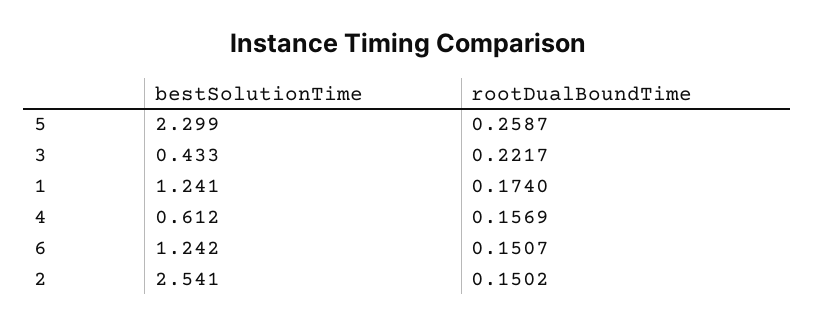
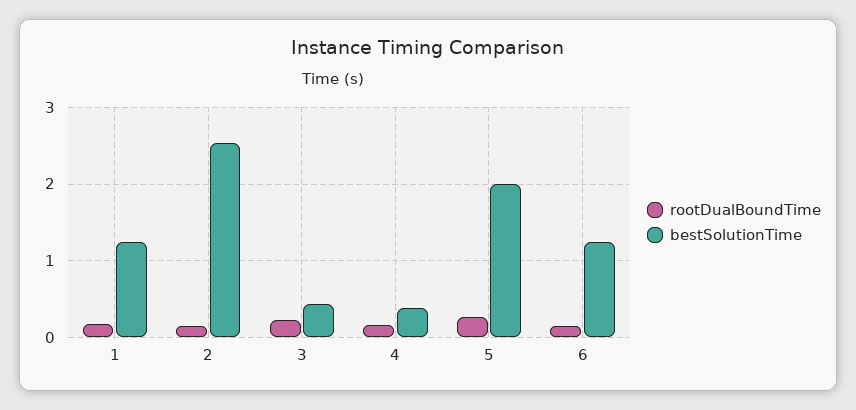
  {
    "bestSolutionTime": {
-     "5": 2.299,
+     "5": 2,
      "3": 0.433,
      "1": 1.241,
-     "4": 0.612,
+     "4": 0.4,
      "6": 1.242,
      "2": 2.541
    },
    "rootDualBoundTime": {
      "5": 0.2587,
      "3": 0.2217,
      "1": 0.174,
      "4": 0.1569,
      "6": 0.1507,
      "2": 0.1502
    }
  }

